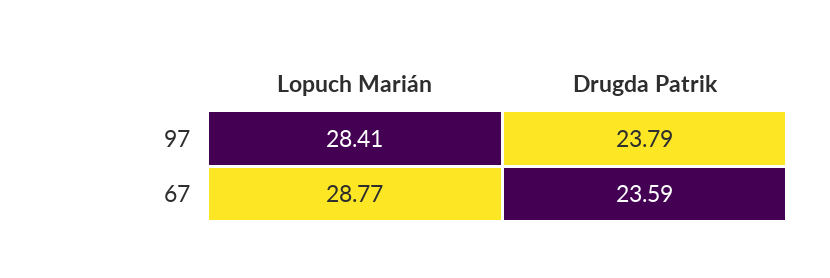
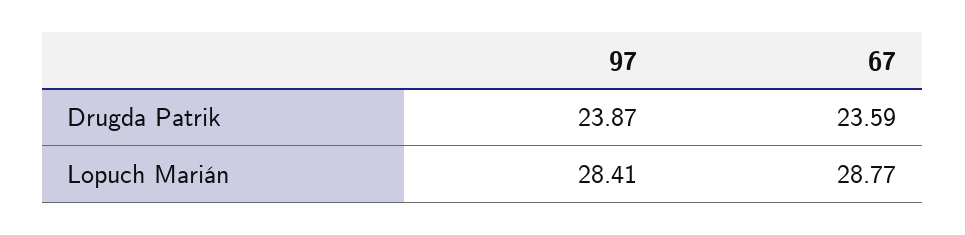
  {
    "Lopuch Marián": {
      "97": 28.41,
      "67": 28.77
    },
    "Drugda Patrik": {
-     "97": 23.79,
+     "97": 23.87,
      "67": 23.59
    }
  }

